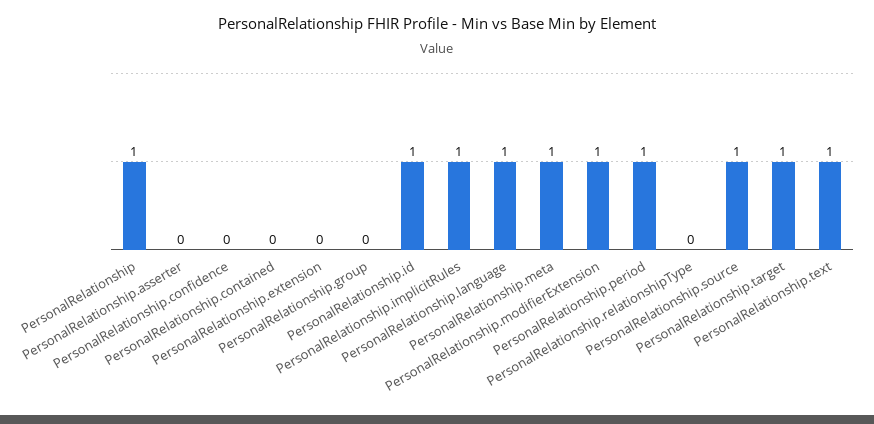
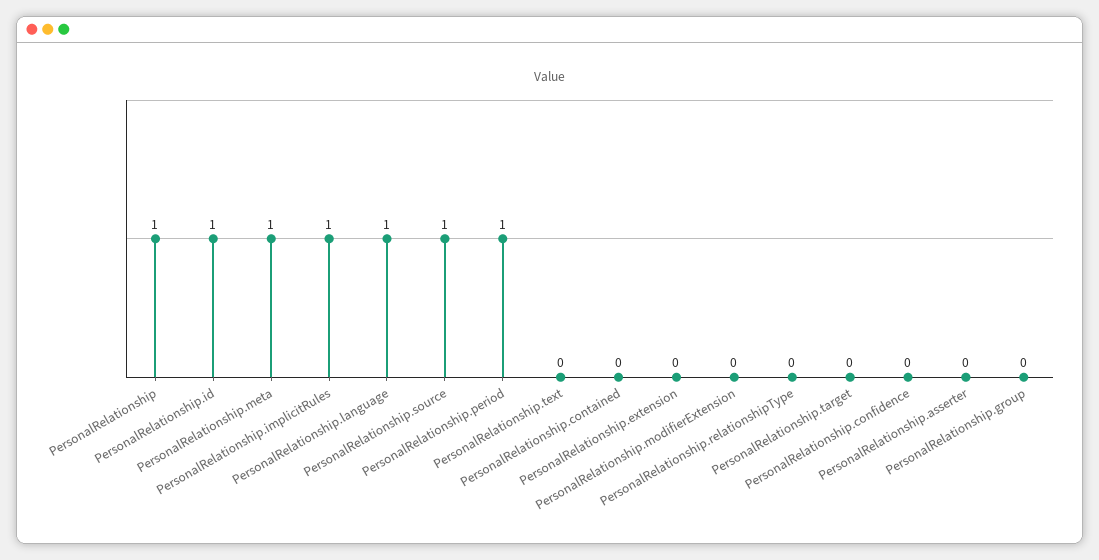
  {
    "PersonalRelationship": 1,
    "PersonalRelationship.asserter": 0,
    "PersonalRelationship.confidence": 0,
    "PersonalRelationship.contained": 0,
    "PersonalRelationship.extension": 0,
    "PersonalRelationship.group": 0,
    "PersonalRelationship.id": 1,
    "PersonalRelationship.implicitRules": 1,
    "PersonalRelationship.language": 1,
    "PersonalRelationship.meta": 1,
-   "PersonalRelationship.modifierExtension": 1,
+   "PersonalRelationship.modifierExtension": 0,
    "PersonalRelationship.period": 1,
    "PersonalRelationship.relationshipType": 0,
    "PersonalRelationship.source": 1,
-   "PersonalRelationship.target": 1,
+   "PersonalRelationship.target": 0,
-   "PersonalRelationship.text": 1
+   "PersonalRelationship.text": 0
  }

